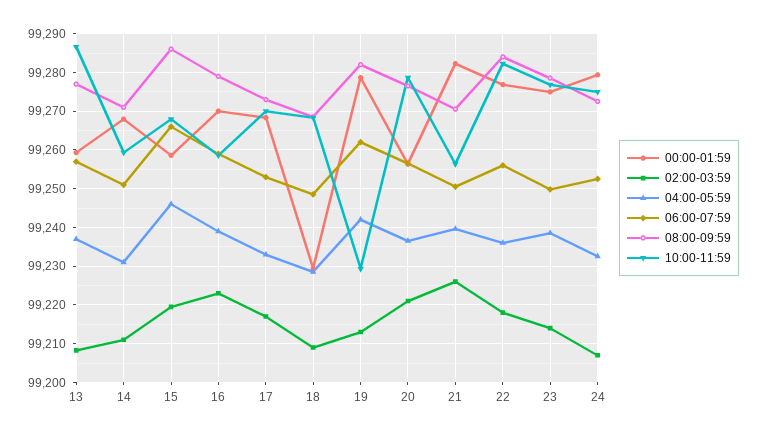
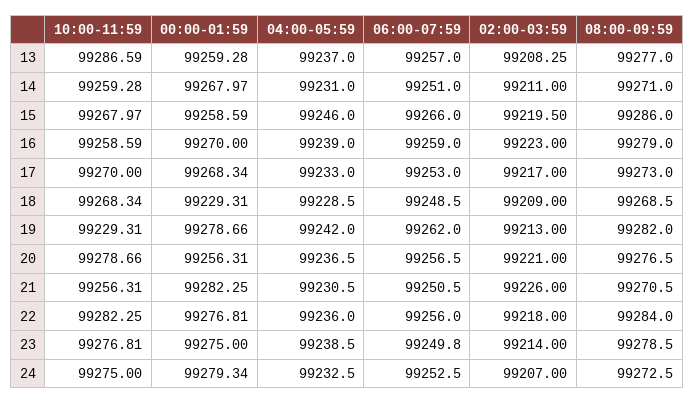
  {
    "00:00-01:59": {
      "13": 99259.28,
      "14": 99267.97,
      "15": 99258.59,
      "16": 99270,
      "17": 99268.34,
      "18": 99229.31,
      "19": 99278.66,
      "20": 99256.31,
      "21": 99282.25,
      "22": 99276.81,
      "23": 99275,
      "24": 99279.34
    },
    "02:00-03:59": {
      "13": 99208.25,
      "14": 99211,
      "15": 99219.5,
      "16": 99223,
      "17": 99217,
      "18": 99209,
      "19": 99213,
      "20": 99221,
      "21": 99226,
      "22": 99218,
      "23": 99214,
      "24": 99207
    },
    "04:00-05:59": {
      "13": 99237,
      "14": 99231,
      "15": 99246,
      "16": 99239,
      "17": 99233,
      "18": 99228.5,
      "19": 99242,
      "20": 99236.5,
-     "21": 99240,
+     "21": 99230.5,
      "22": 99236,
      "23": 99238.5,
      "24": 99232.5
    },
    "06:00-07:59": {
      "13": 99257,
      "14": 99251,
      "15": 99266,
      "16": 99259,
      "17": 99253,
      "18": 99248.5,
      "19": 99262,
      "20": 99256.5,
      "21": 99250.5,
      "22": 99256,
      "23": 99249.8,
      "24": 99252.5
    },
    "08:00-09:59": {
      "13": 99277,
      "14": 99271,
      "15": 99286,
      "16": 99279,
      "17": 99273,
      "18": 99268.5,
      "19": 99282,
      "20": 99276.5,
      "21": 99270.5,
      "22": 99284,
      "23": 99278.5,
      "24": 99272.5
    },
    "10:00-11:59": {
      "13": 99286.59,
      "14": 99259.28,
      "15": 99267.97,
      "16": 99258.59,
      "17": 99270,
      "18": 99268.34,
      "19": 99229.31,
      "20": 99278.66,
      "21": 99256.31,
      "22": 99282.25,
      "23": 99276.81,
      "24": 99275
    }
  }

